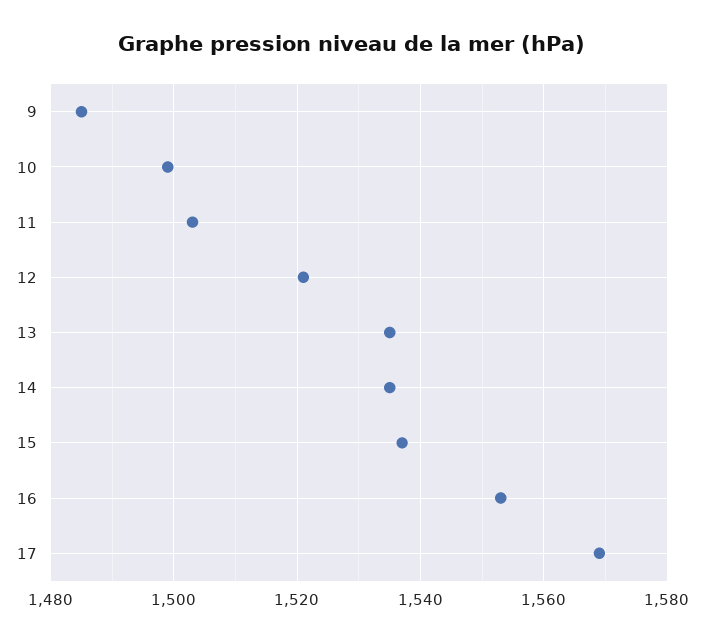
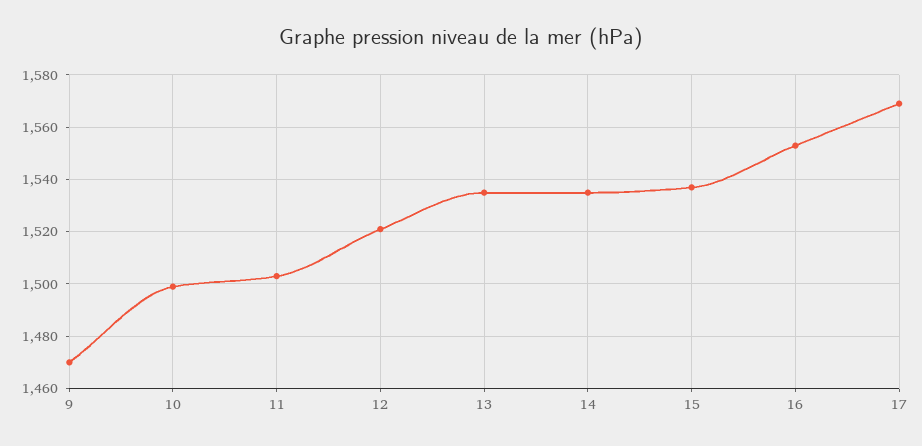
  {
-   "9": 1485,
+   "9": 1470,
    "10": 1500,
    "11": 1505,
    "12": 1520,
    "13": 1535,
    "14": 1535,
    "15": 1535,
    "16": 1555,
    "17": 1570
  }

